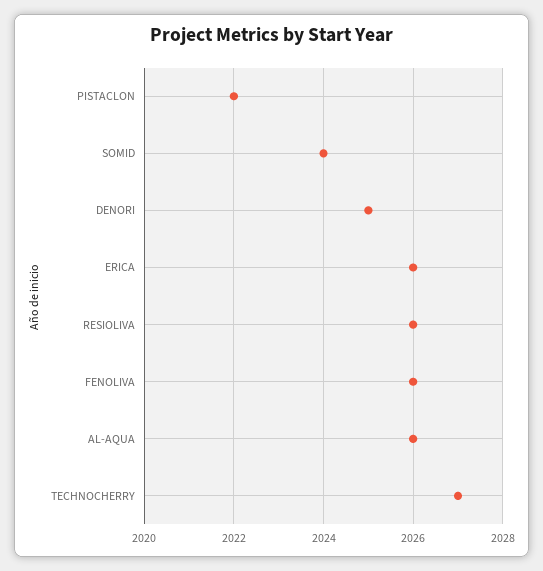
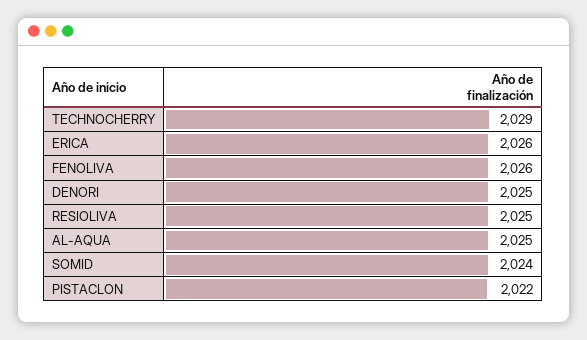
  {
    "PISTACLON": 2022,
    "SOMID": 2024,
    "DENORI": 2025,
    "ERICA": 2026,
-   "RESIOLIVA": 2026,
+   "RESIOLIVA": 2025,
    "FENOLIVA": 2026,
-   "AL-AQUA": 2026,
+   "AL-AQUA": 2025,
-   "TECHNOCHERRY": 2027
+   "TECHNOCHERRY": 2029
  }

